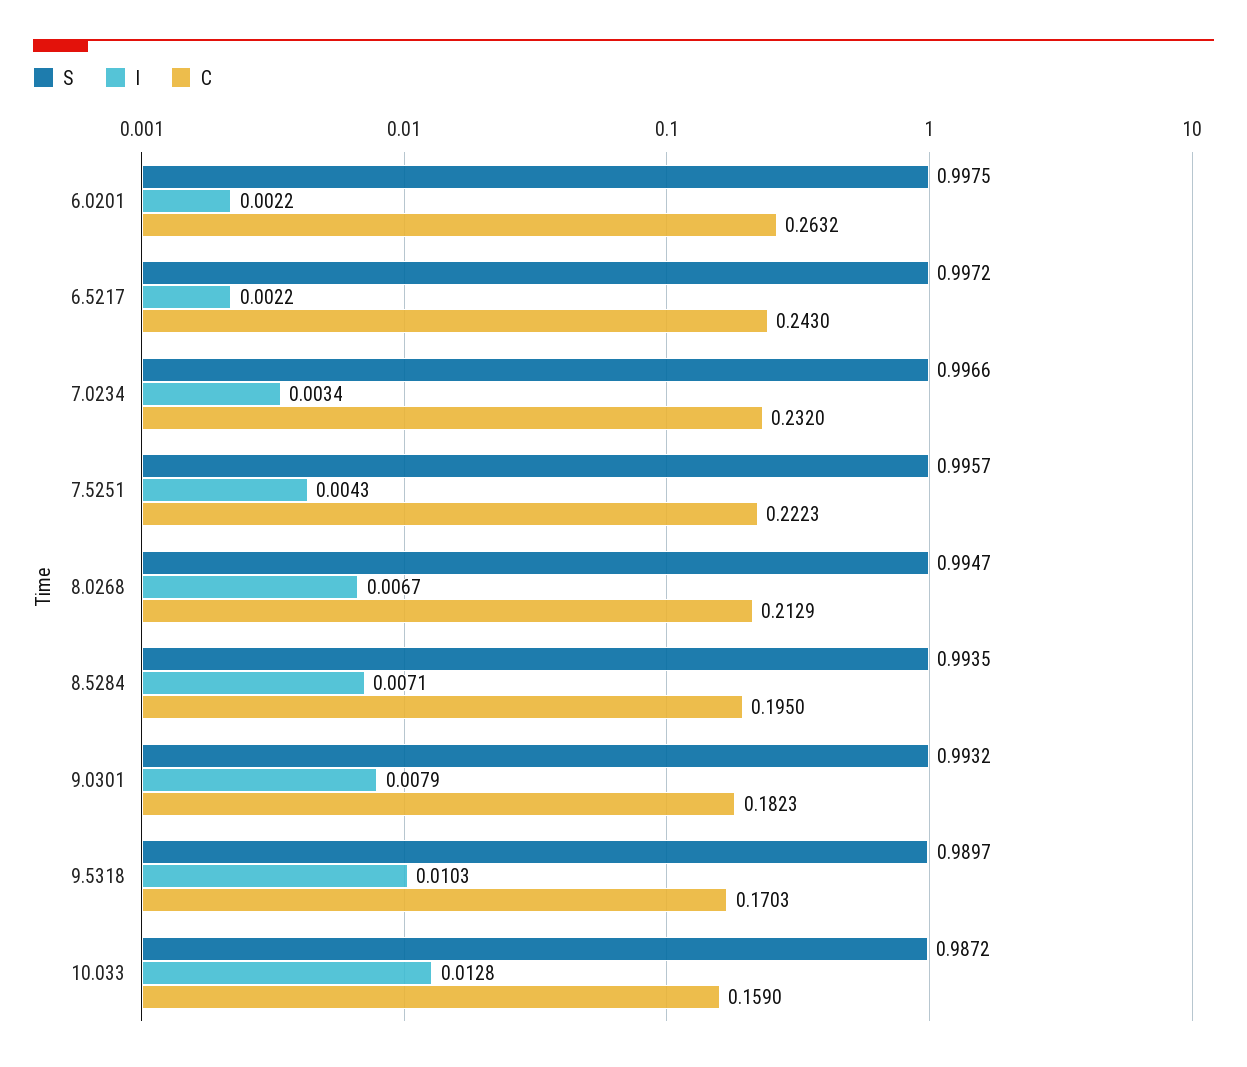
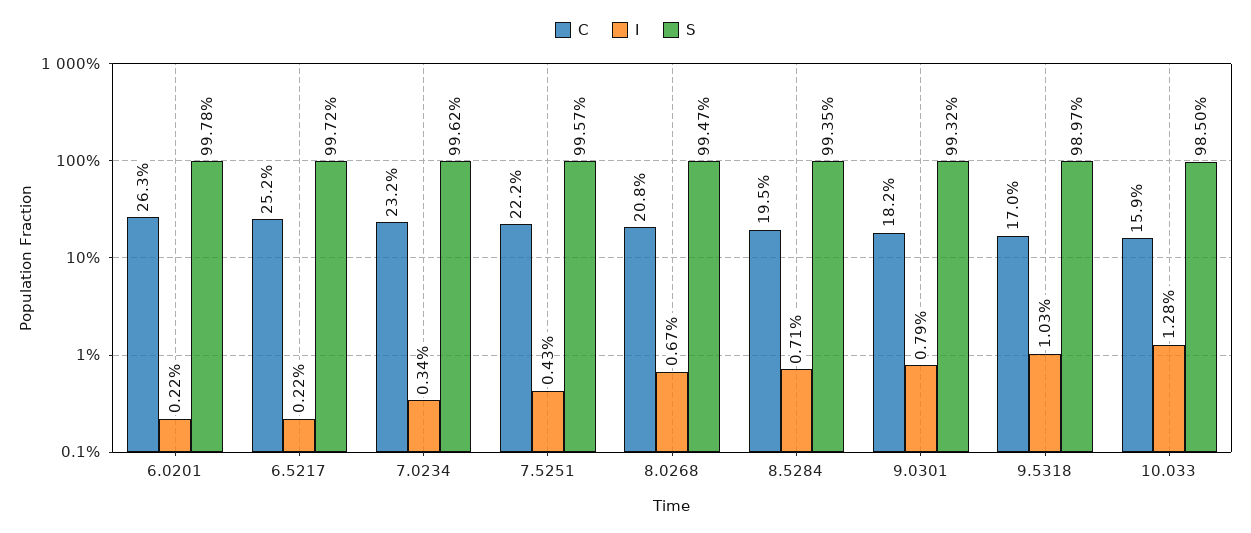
  {
    "S": {
-     "6.0201": 0.9975,
+     "6.0201": 0.9978,
      "6.5217": 0.9972,
-     "7.0234": 0.9966,
+     "7.0234": 0.9962,
      "7.5251": 0.9957,
      "8.0268": 0.9947,
      "8.5284": 0.9935,
      "9.0301": 0.9932,
      "9.5318": 0.9897,
-     "10.033": 0.9872
+     "10.033": 0.985
    },
    "I": {
      "6.0201": 0.0022,
      "6.5217": 0.0022,
      "7.0234": 0.0034,
      "7.5251": 0.0043,
      "8.0268": 0.0067,
      "8.5284": 0.0071,
      "9.0301": 0.0079,
      "9.5318": 0.0103,
      "10.033": 0.0128
    },
    "C": {
      "6.0201": 0.2632,
-     "6.5217": 0.243,
+     "6.5217": 0.252,
      "7.0234": 0.232,
      "7.5251": 0.2223,
-     "8.0268": 0.2129,
+     "8.0268": 0.208,
      "8.5284": 0.195,
      "9.0301": 0.1823,
      "9.5318": 0.1703,
      "10.033": 0.159
    }
  }

